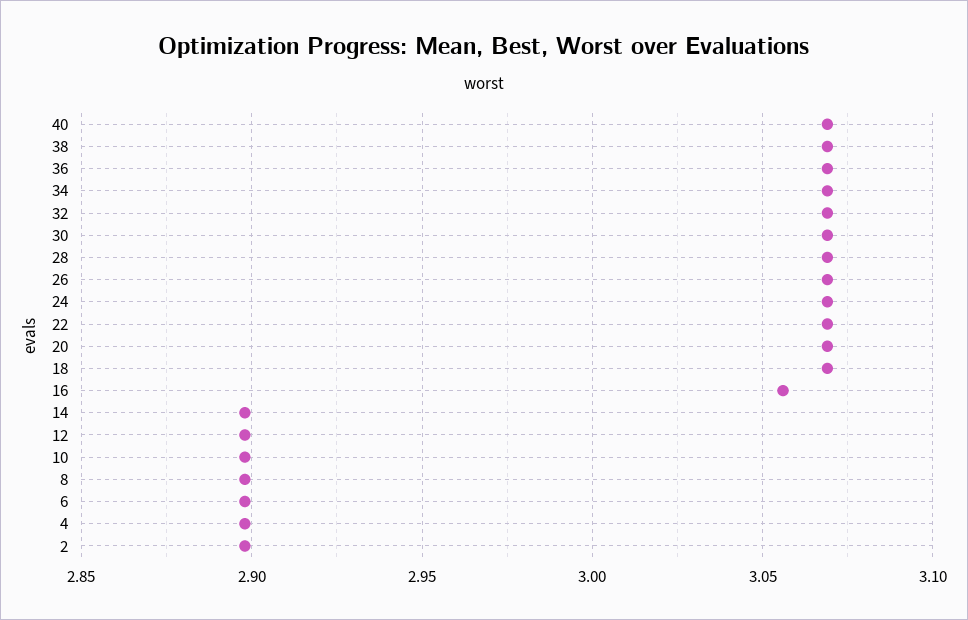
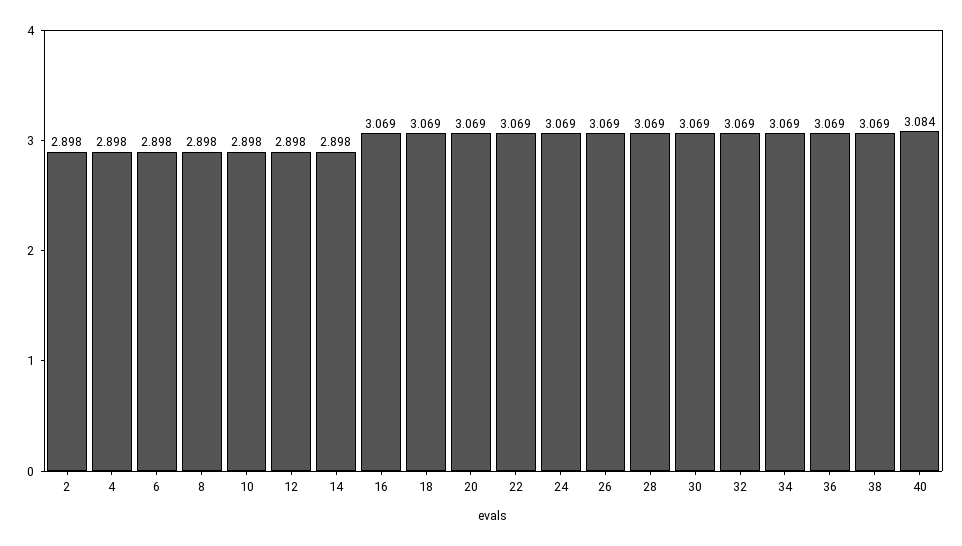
  {
-   "40": 3.07,
+   "40": 3.084,
    "38": 3.069,
    "36": 3.069,
    "34": 3.069,
    "32": 3.069,
    "30": 3.069,
    "28": 3.069,
    "26": 3.069,
    "24": 3.069,
    "22": 3.069,
    "20": 3.069,
    "18": 3.069,
-   "16": 3.055,
+   "16": 3.069,
    "14": 2.898,
    "12": 2.898,
    "10": 2.898,
    "8": 2.898,
    "6": 2.898,
    "4": 2.898,
    "2": 2.898
  }

